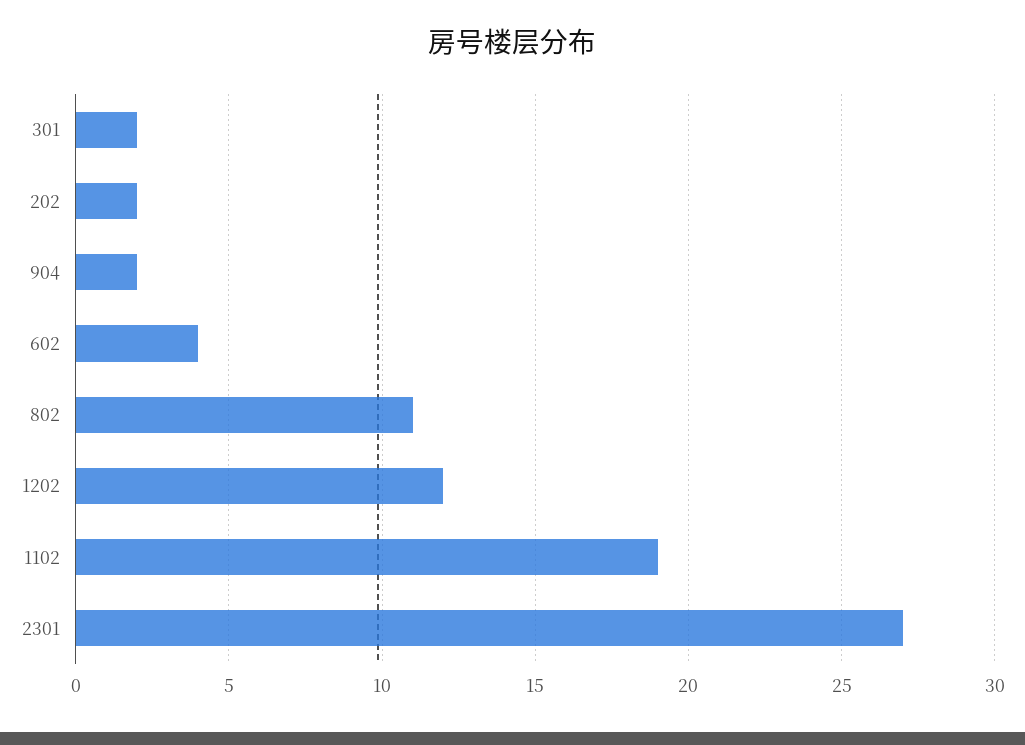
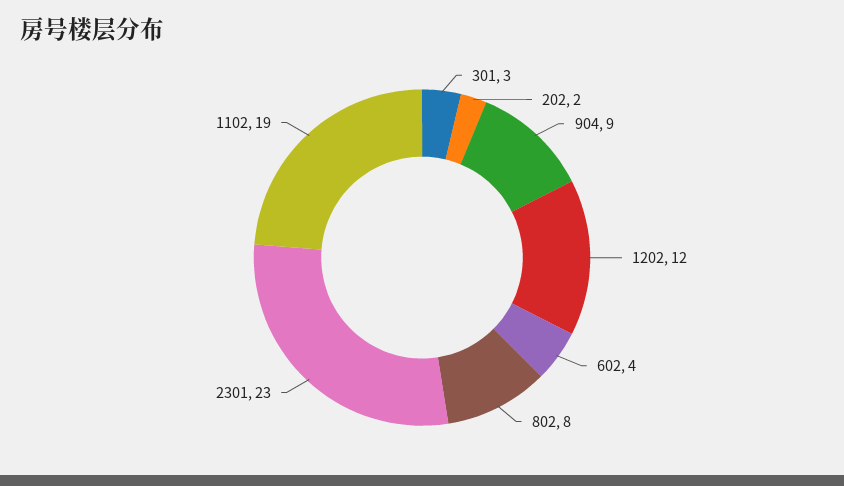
  {
-   "301": 2,
+   "301": 3,
    "202": 2,
-   "904": 2,
+   "904": 9,
    "602": 4,
-   "802": 11,
+   "802": 8,
    "1202": 12,
    "1102": 19,
-   "2301": 27
+   "2301": 23
  }

